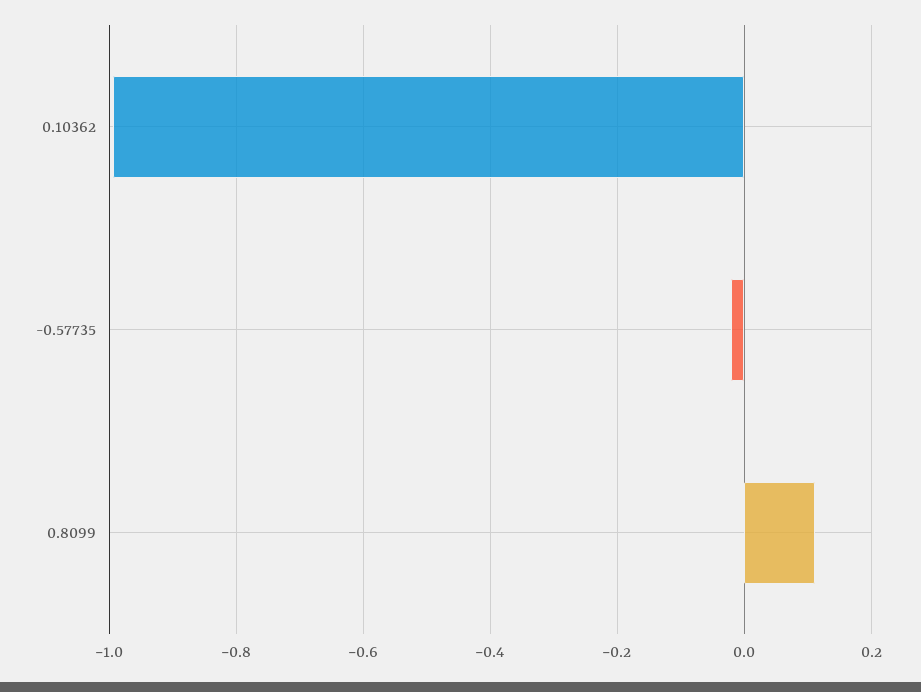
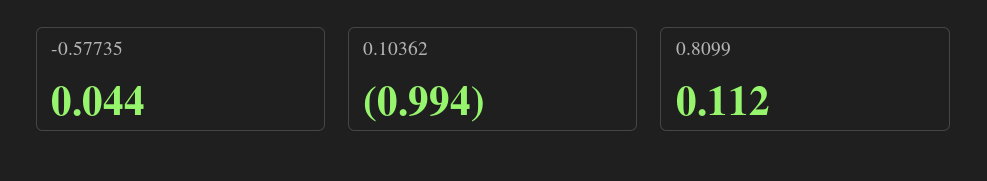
  {
    "0.10362": -0.994,
-   "-0.57735": -0.02,
+   "-0.57735": 0.044,
    "0.8099": 0.112
  }

